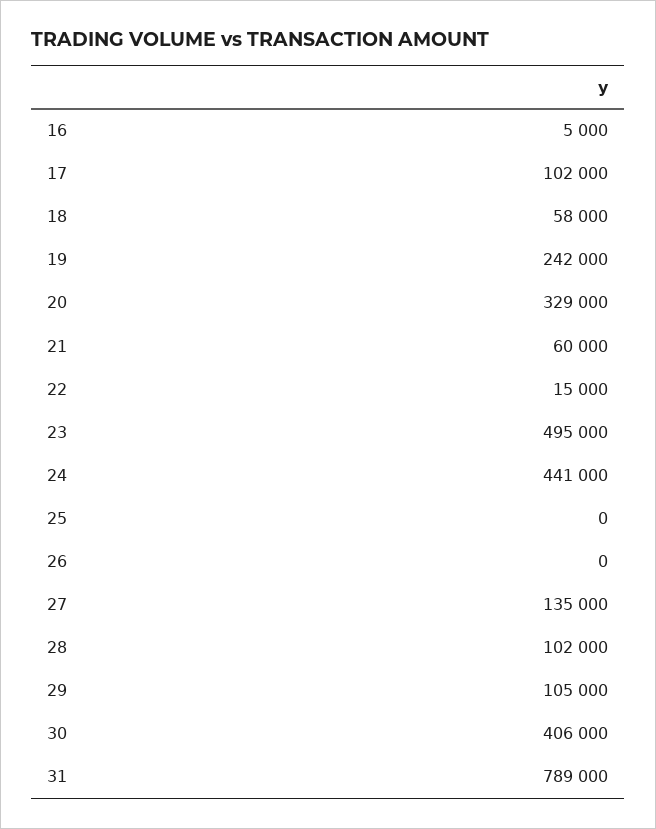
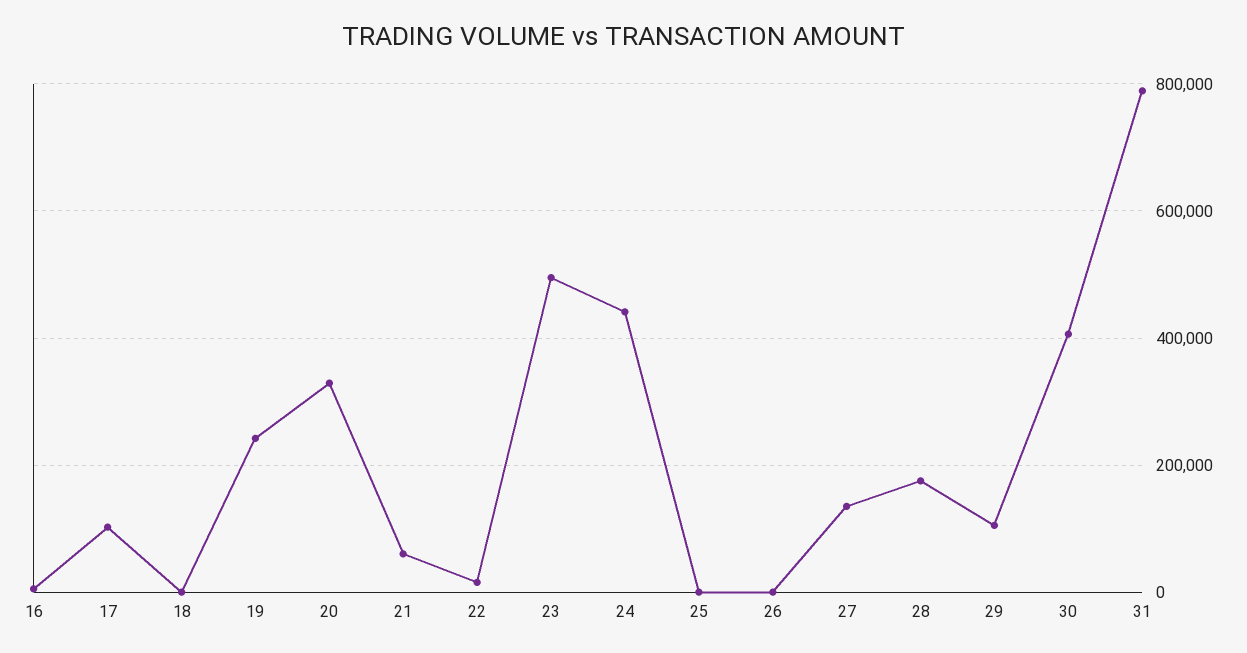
  {
    "16": 5000,
    "17": 102000,
-   "18": 58000,
+   "18": 0,
    "19": 242000,
    "20": 329000,
    "21": 60000,
    "22": 15000,
    "23": 495000,
    "24": 441000,
    "25": 0,
    "26": 0,
    "27": 135000,
-   "28": 102000,
+   "28": 180000,
    "29": 105000,
    "30": 406000,
    "31": 789000
  }

